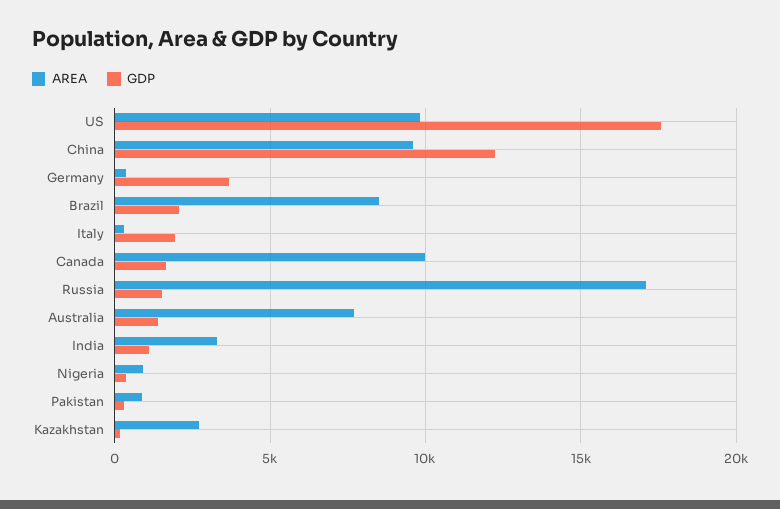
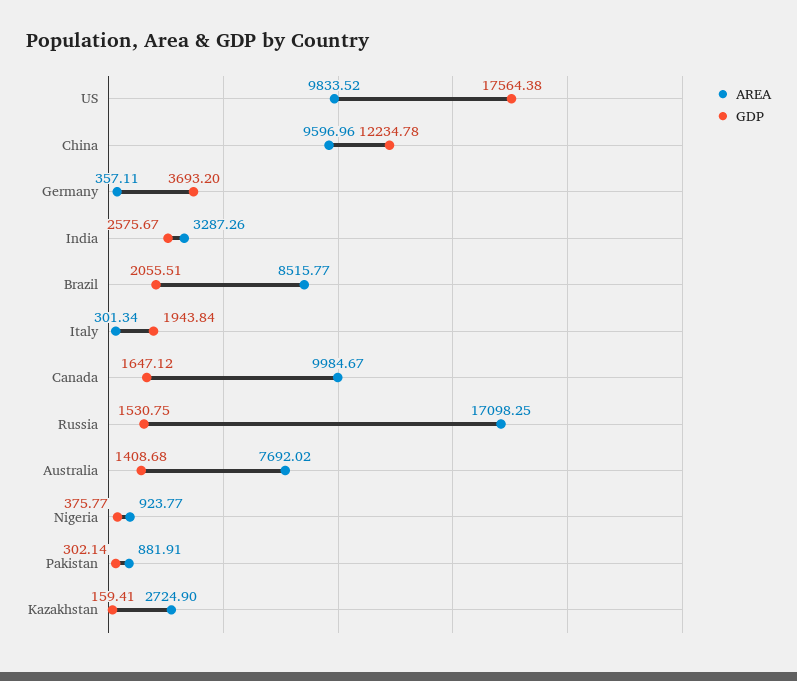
  {
    "AREA": {
      "US": 9833.52,
      "China": 9596.96,
      "Germany": 357.11,
      "Brazil": 8515.77,
      "Italy": 301.34,
      "Canada": 9984.67,
      "Russia": 17098.25,
      "Australia": 7692.02,
      "India": 3287.26,
      "Nigeria": 923.77,
      "Pakistan": 881.91,
      "Kazakhstan": 2724.9
    },
    "GDP": {
      "US": 17564.38,
      "China": 12234.78,
      "Germany": 3693.2,
      "Brazil": 2055.51,
      "Italy": 1943.84,
      "Canada": 1647.12,
      "Russia": 1530.75,
      "Australia": 1408.68,
-     "India": 1000,
+     "India": 2575.67,
      "Nigeria": 375.77,
      "Pakistan": 302.14,
      "Kazakhstan": 159.41
    }
  }

